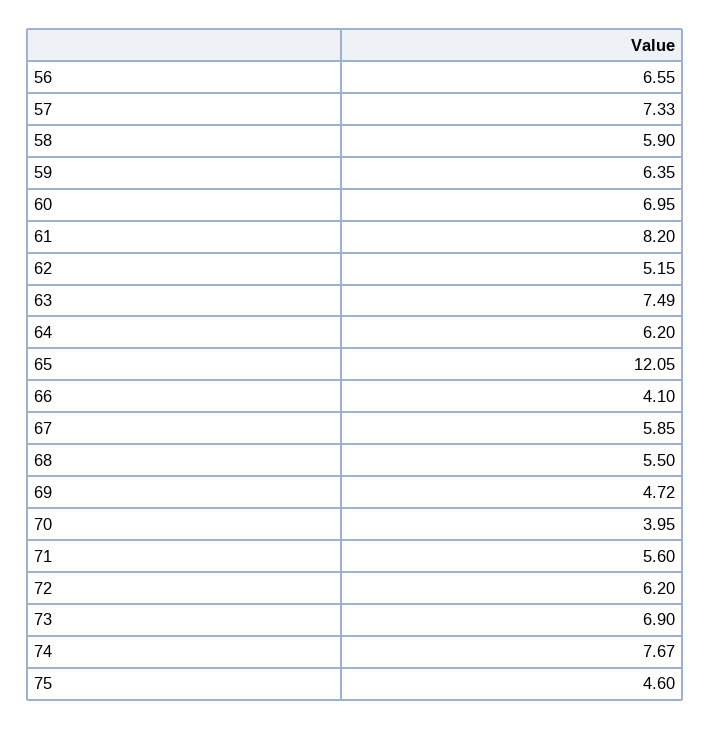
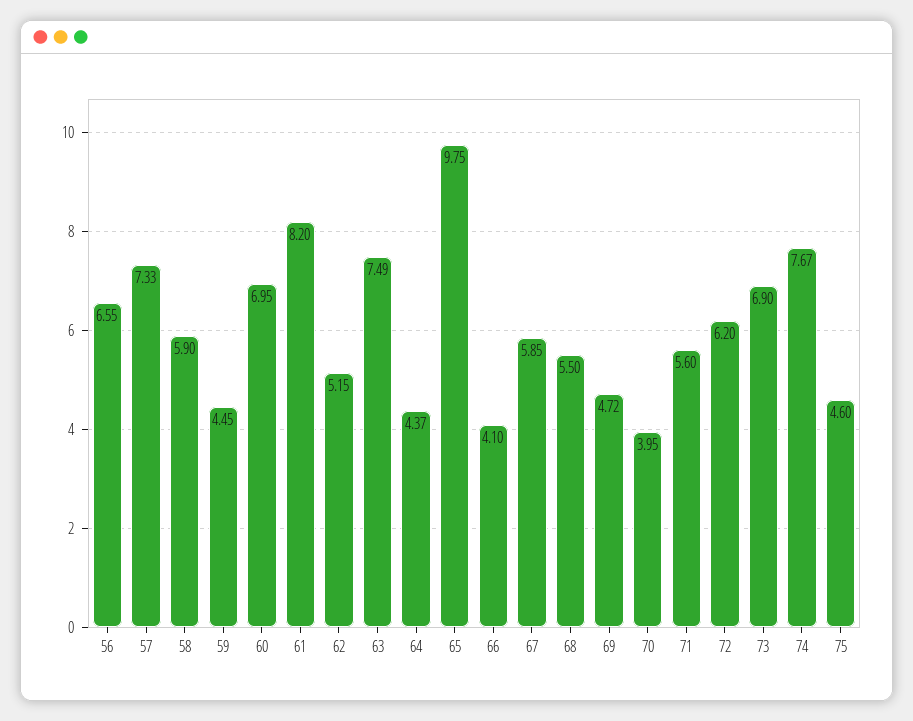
  {
    "56": 6.55,
    "57": 7.33,
    "58": 5.9,
-   "59": 6.35,
+   "59": 4.45,
    "60": 6.95,
    "61": 8.2,
    "62": 5.15,
    "63": 7.49,
-   "64": 6.2,
+   "64": 4.37,
-   "65": 12.05,
+   "65": 9.75,
    "66": 4.1,
    "67": 5.85,
    "68": 5.5,
    "69": 4.72,
    "70": 3.95,
    "71": 5.6,
    "72": 6.2,
    "73": 6.9,
    "74": 7.67,
    "75": 4.6
  }

